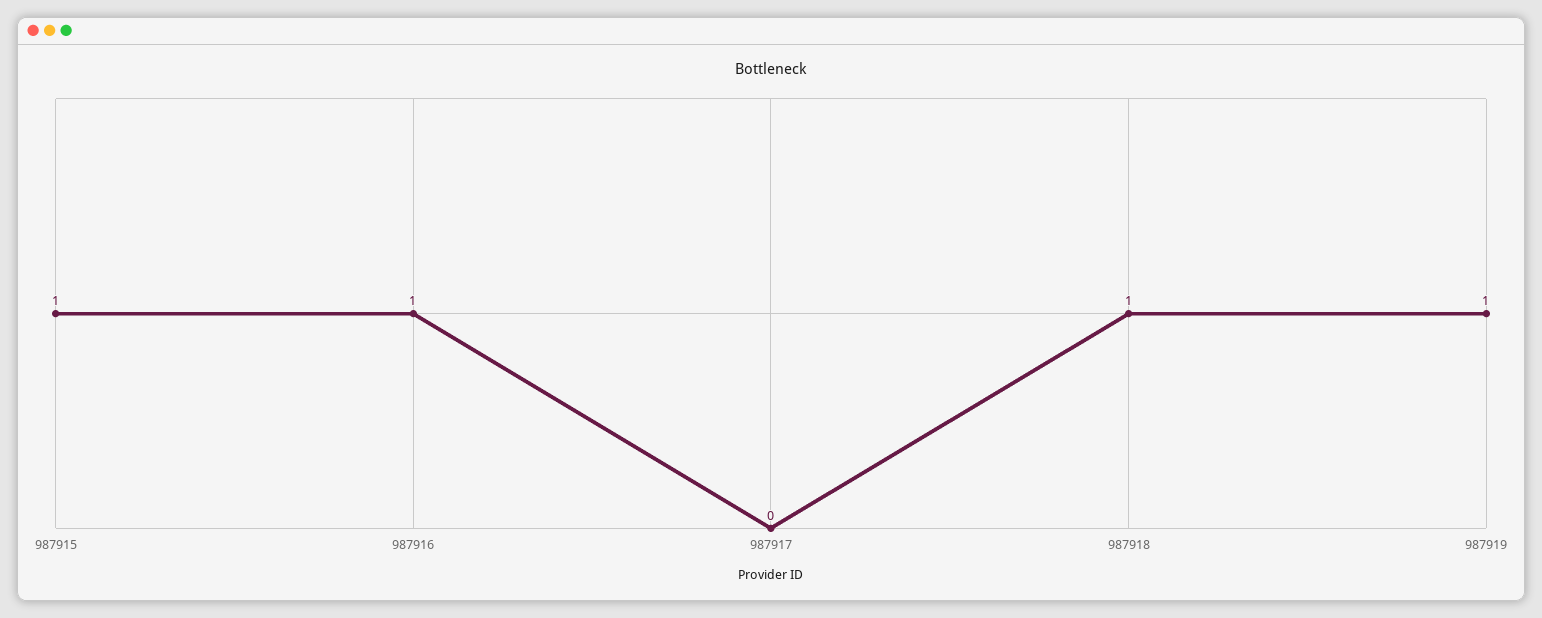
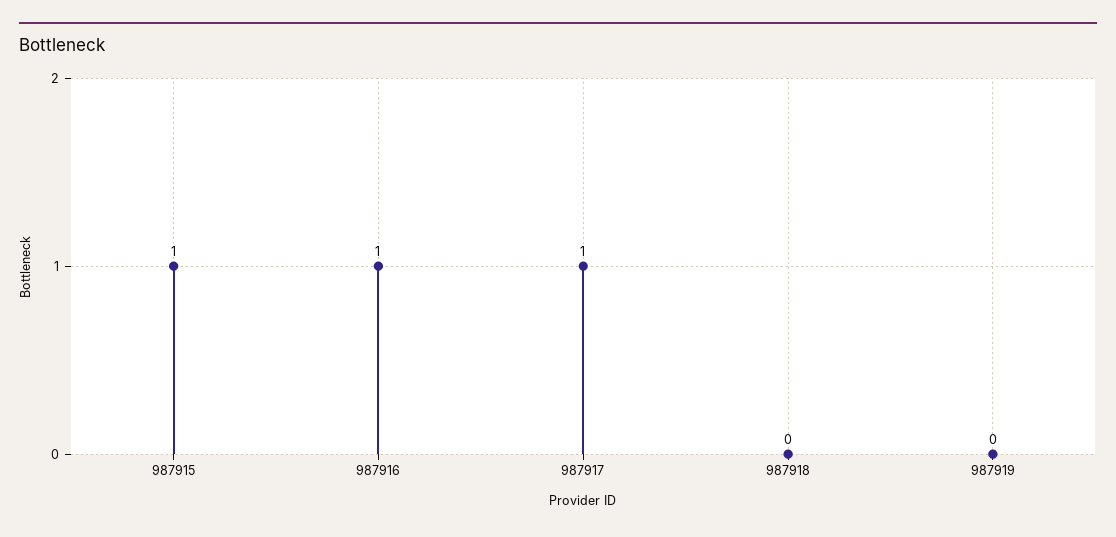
  {
    "987915": 1,
    "987916": 1,
-   "987917": 0,
+   "987917": 1,
-   "987918": 1,
+   "987918": 0,
-   "987919": 1
+   "987919": 0
  }

